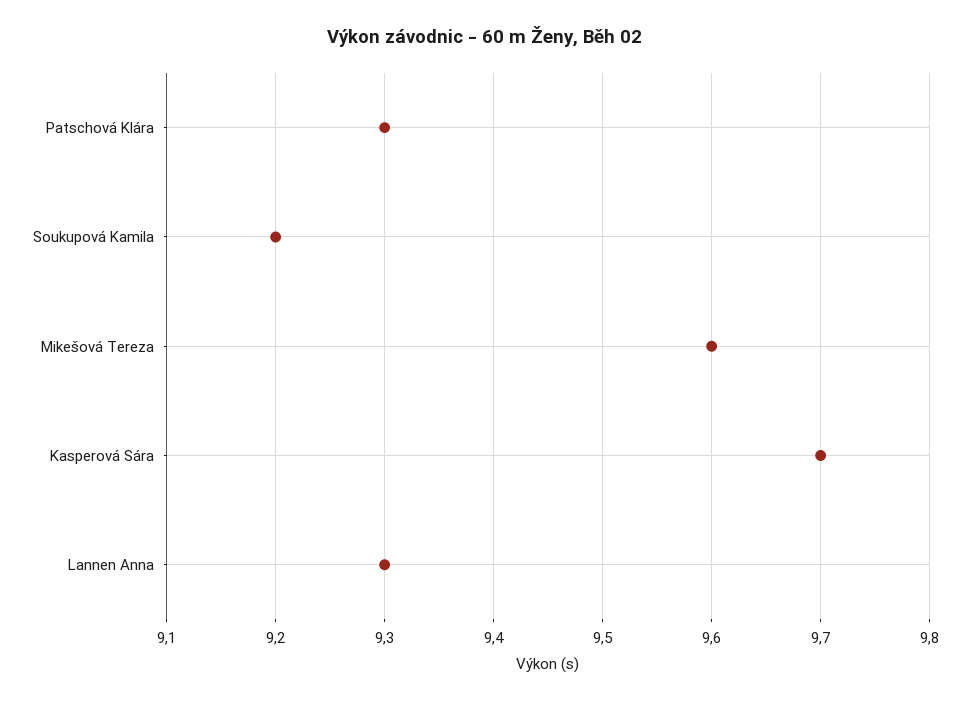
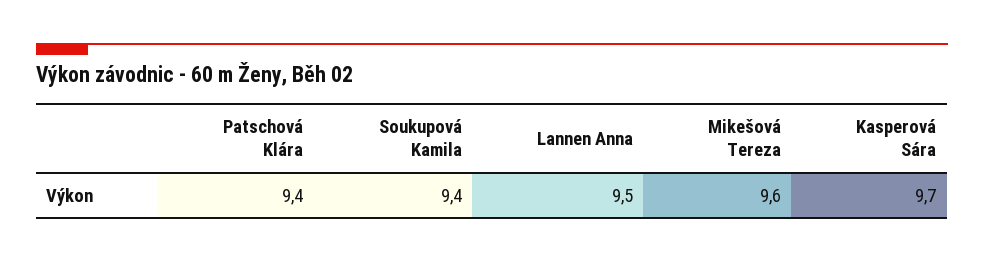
  {
-   "Patschová Klára": 9.3,
+   "Patschová Klára": 9.4,
-   "Soukupová Kamila": 9.2,
+   "Soukupová Kamila": 9.4,
    "Mikešová Tereza": 9.6,
    "Kasperová Sára": 9.7,
-   "Lannen Anna": 9.3
+   "Lannen Anna": 9.5
  }

